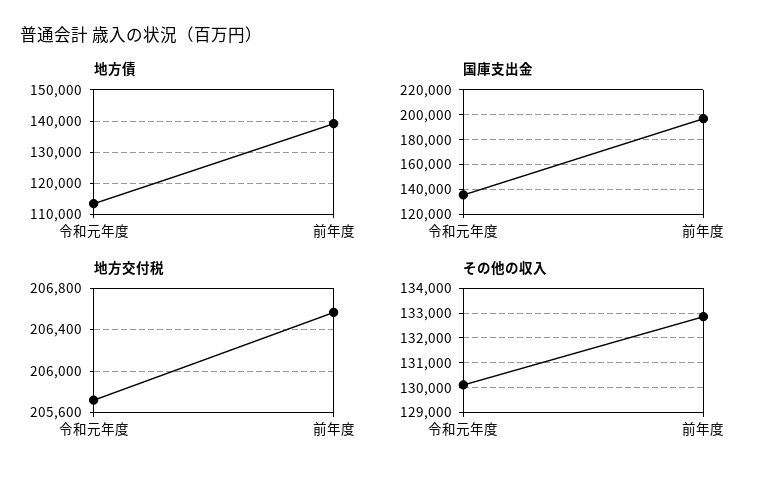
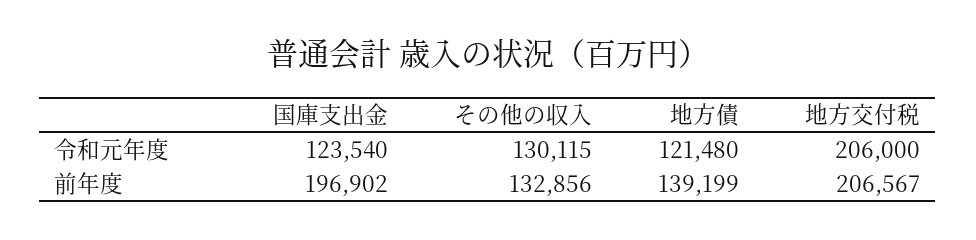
  {
    "地方債": {
-     "令和元年度": 114000,
+     "令和元年度": 121480,
      "前年度": 139199
    },
    "国庫支出金": {
-     "令和元年度": 135000,
+     "令和元年度": 123540,
      "前年度": 196902
    },
    "地方交付税": {
-     "令和元年度": 205700,
+     "令和元年度": 206000,
      "前年度": 206567
    },
    "その他の収入": {
      "令和元年度": 130115,
      "前年度": 132856
    }
  }

